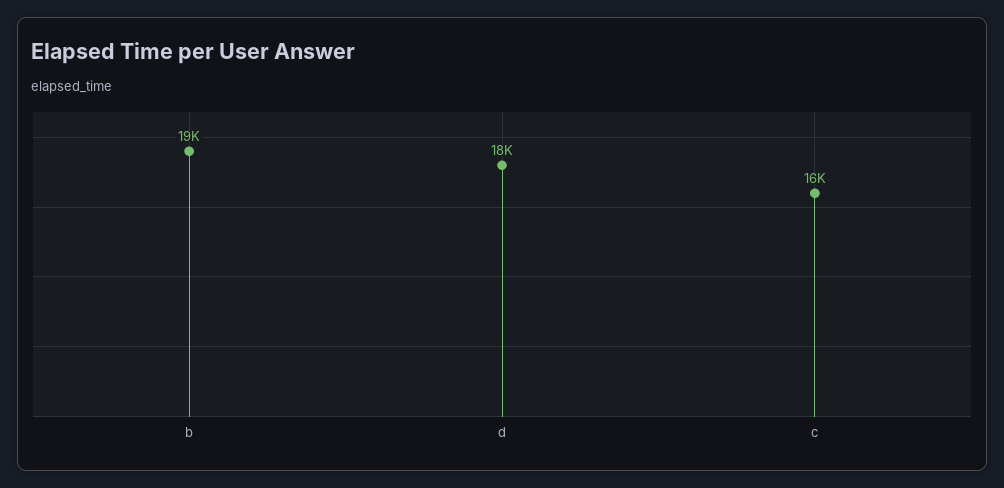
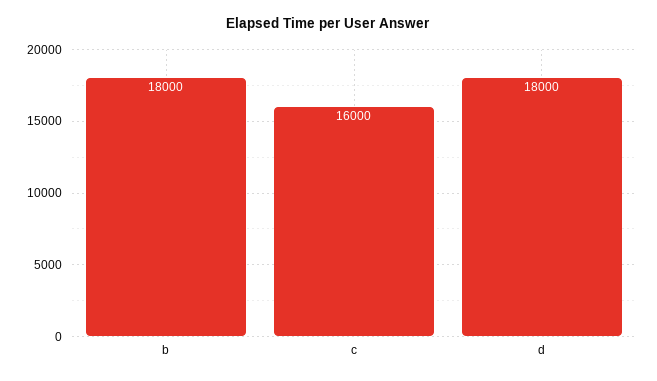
  {
-   "b": 19000,
+   "b": 18000,
    "d": 18000,
    "c": 16000
  }

